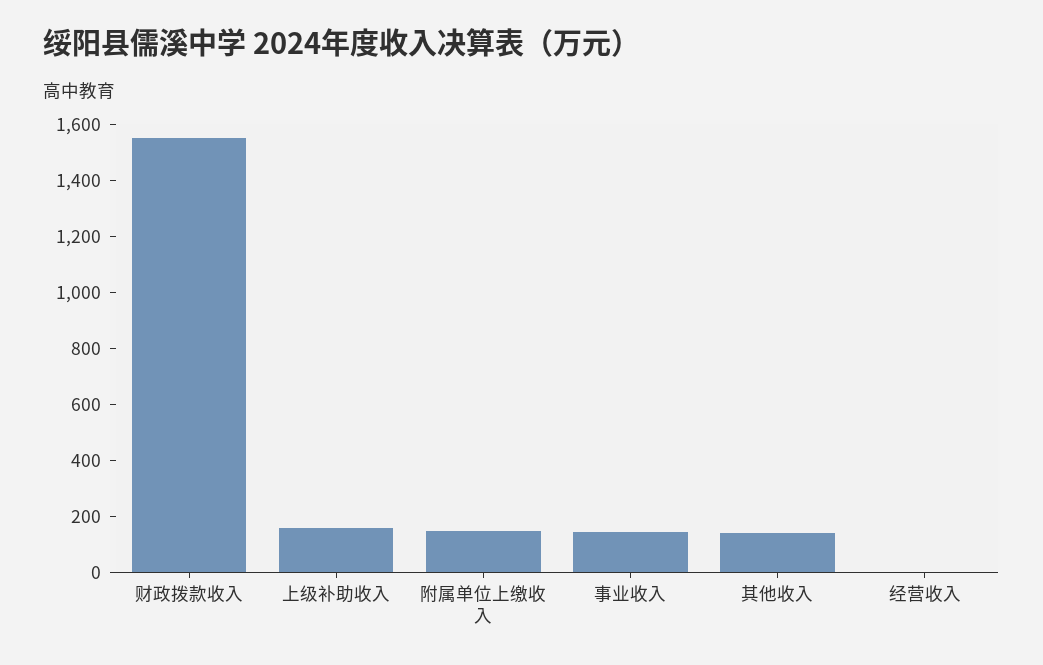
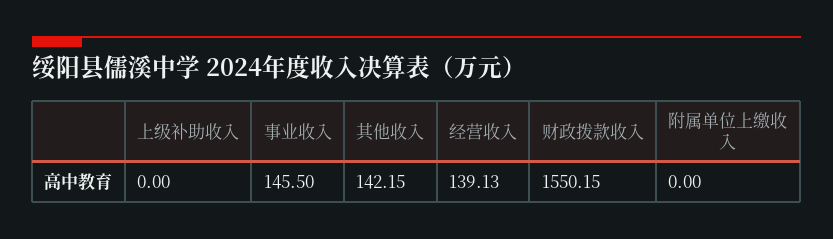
  {
    "财政拨款收入": 1550.15,
-   "上级补助收入": 150,
+   "上级补助收入": 0,
-   "附属单位上缴收入": 150,
+   "附属单位上缴收入": 0,
    "事业收入": 145.5,
    "其他收入": 142.15,
-   "经营收入": 0
+   "经营收入": 139.13
  }

